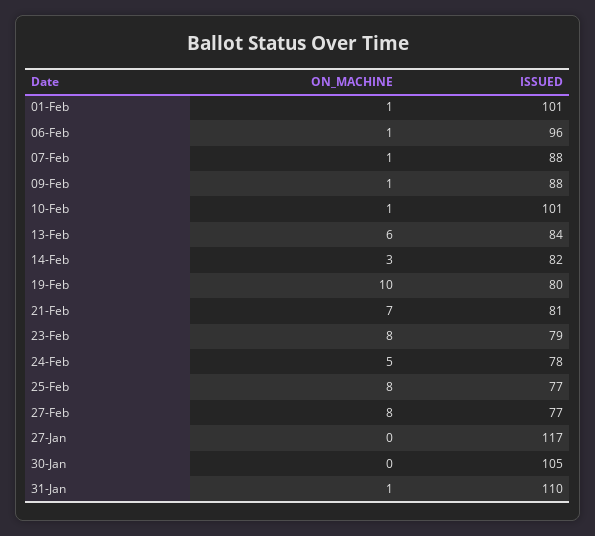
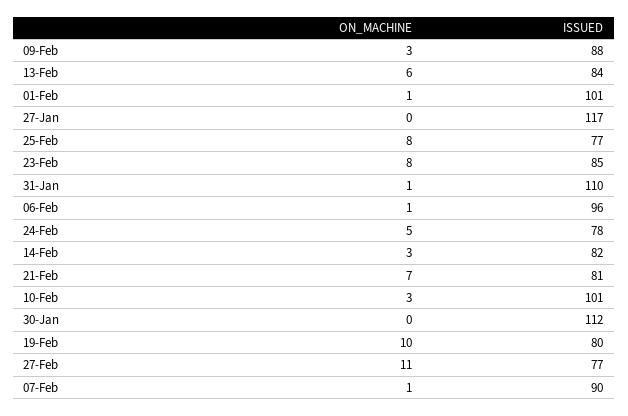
  {
    "ON_MACHINE": {
      "01-Feb": 1,
      "06-Feb": 1,
      "07-Feb": 1,
-     "09-Feb": 1,
+     "09-Feb": 3,
-     "10-Feb": 1,
+     "10-Feb": 3,
      "13-Feb": 6,
      "14-Feb": 3,
      "19-Feb": 10,
      "21-Feb": 7,
      "23-Feb": 8,
      "24-Feb": 5,
      "25-Feb": 8,
-     "27-Feb": 8,
+     "27-Feb": 11,
      "27-Jan": 0,
      "30-Jan": 0,
      "31-Jan": 1
    },
    "ISSUED": {
      "01-Feb": 101,
      "06-Feb": 96,
-     "07-Feb": 88,
+     "07-Feb": 90,
      "09-Feb": 88,
      "10-Feb": 101,
      "13-Feb": 84,
      "14-Feb": 82,
      "19-Feb": 80,
      "21-Feb": 81,
-     "23-Feb": 79,
+     "23-Feb": 85,
      "24-Feb": 78,
      "25-Feb": 77,
      "27-Feb": 77,
      "27-Jan": 117,
-     "30-Jan": 105,
+     "30-Jan": 112,
      "31-Jan": 110
    }
  }

